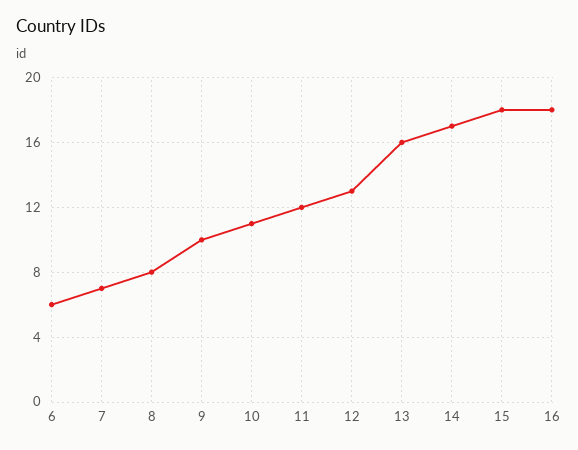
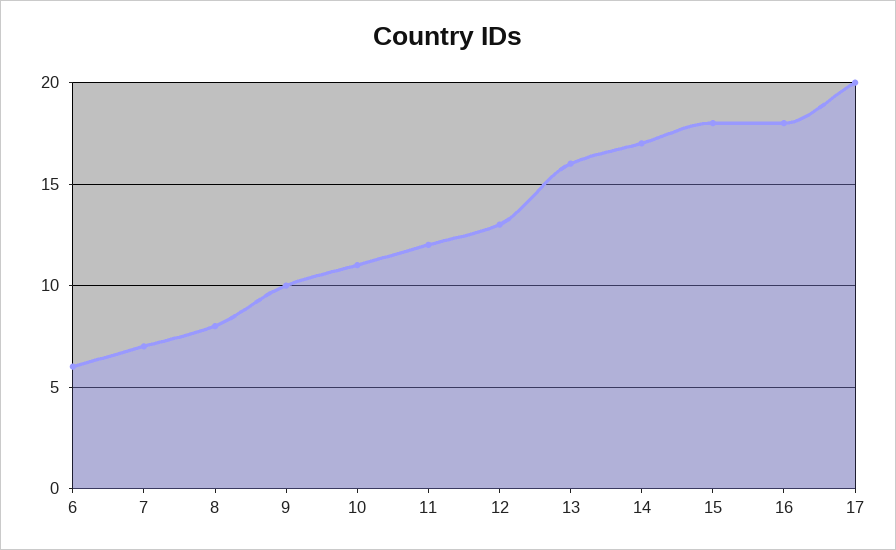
  {
    "6": 6,
    "7": 7,
    "8": 8,
    "9": 10,
    "10": 11,
    "11": 12,
    "12": 13,
    "13": 16,
    "14": 17,
    "15": 18,
-   "16": 18
+   "16": 18,
+   "17": 20
  }

